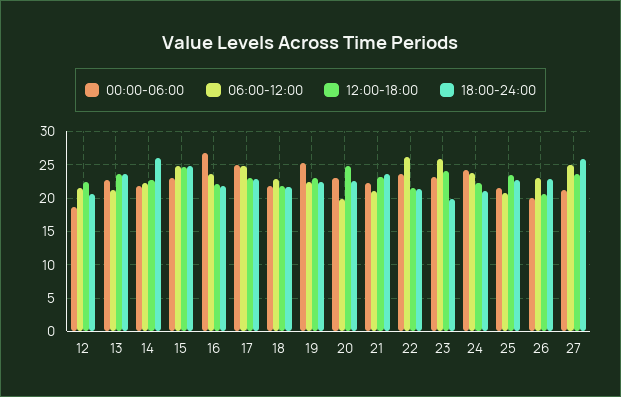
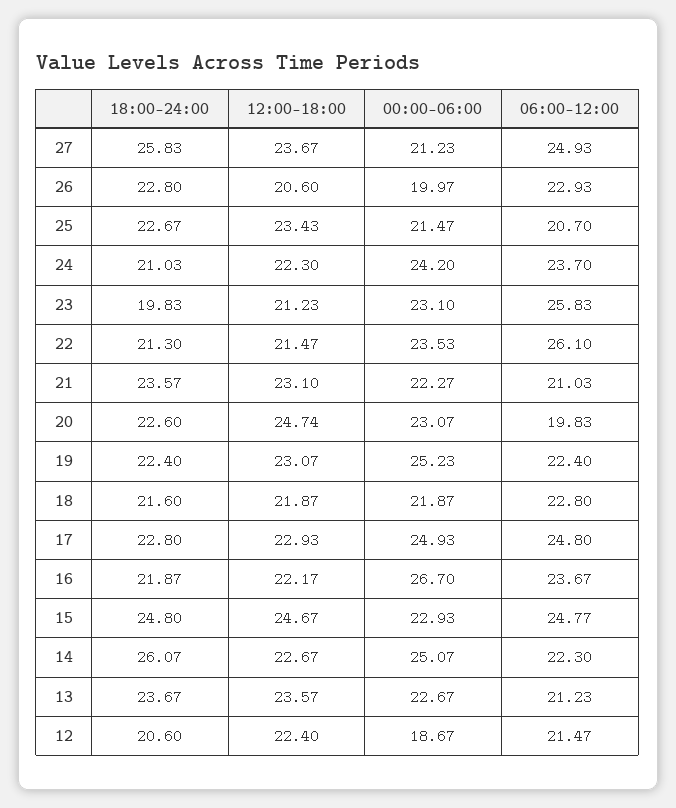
  {
    "00:00-06:00": {
      "12": 18.67,
      "13": 22.67,
-     "14": 22,
+     "14": 25.07,
      "15": 22.93,
      "16": 26.7,
      "17": 24.93,
      "18": 21.87,
      "19": 25.23,
      "20": 23.07,
      "21": 22.27,
      "22": 23.53,
      "23": 23.1,
      "24": 24.2,
      "25": 21.47,
      "26": 19.97,
      "27": 21.23
    },
    "06:00-12:00": {
      "12": 21.47,
      "13": 21.23,
      "14": 22.3,
      "15": 24.77,
      "16": 23.67,
      "17": 24.8,
      "18": 22.8,
      "19": 22.4,
      "20": 19.83,
      "21": 21.03,
      "22": 26.1,
      "23": 25.83,
      "24": 23.7,
      "25": 20.7,
      "26": 22.93,
      "27": 24.93
    },
    "12:00-18:00": {
      "12": 22.4,
      "13": 23.57,
      "14": 22.67,
      "15": 24.67,
      "16": 22.17,
      "17": 22.93,
      "18": 21.87,
      "19": 23.07,
      "20": 24.74,
      "21": 23.1,
      "22": 21.47,
-     "23": 24,
+     "23": 21.23,
      "24": 22.3,
      "25": 23.43,
      "26": 20.6,
      "27": 23.67
    },
    "18:00-24:00": {
      "12": 20.6,
      "13": 23.67,
      "14": 26.07,
      "15": 24.8,
      "16": 21.87,
      "17": 22.8,
      "18": 21.6,
      "19": 22.4,
      "20": 22.6,
      "21": 23.57,
      "22": 21.3,
      "23": 19.83,
      "24": 21.03,
      "25": 22.67,
      "26": 22.8,
      "27": 25.83
    }
  }

